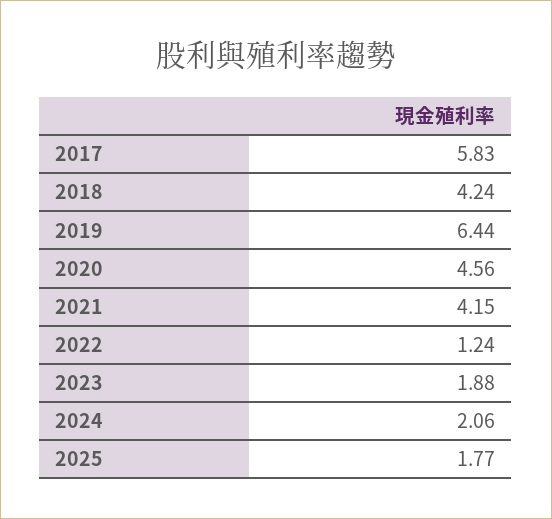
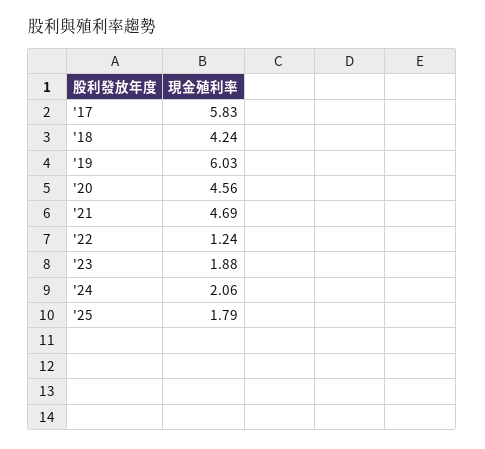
  {
    "2017": 5.83,
    "2018": 4.24,
-   "2019": 6.44,
+   "2019": 6.03,
    "2020": 4.56,
-   "2021": 4.15,
+   "2021": 4.69,
    "2022": 1.24,
    "2023": 1.88,
    "2024": 2.06,
-   "2025": 1.77
+   "2025": 1.79
  }

